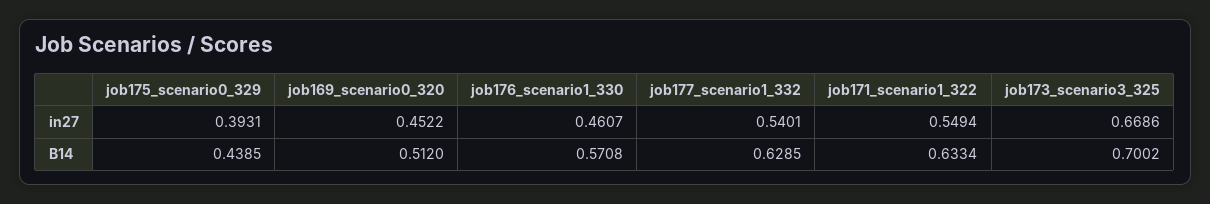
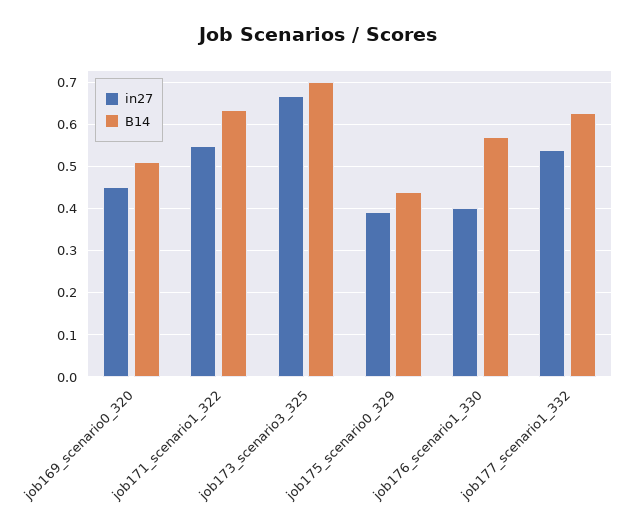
  {
    "in27": {
      "job175_scenario0_329": 0.3931,
      "job169_scenario0_320": 0.4522,
-     "job176_scenario1_330": 0.4607,
+     "job176_scenario1_330": 0.4,
      "job177_scenario1_332": 0.5401,
      "job171_scenario1_322": 0.5494,
      "job173_scenario3_325": 0.6686
    },
    "B14": {
      "job175_scenario0_329": 0.4385,
      "job169_scenario0_320": 0.512,
      "job176_scenario1_330": 0.5708,
      "job177_scenario1_332": 0.6285,
      "job171_scenario1_322": 0.6334,
      "job173_scenario3_325": 0.7002
    }
  }

